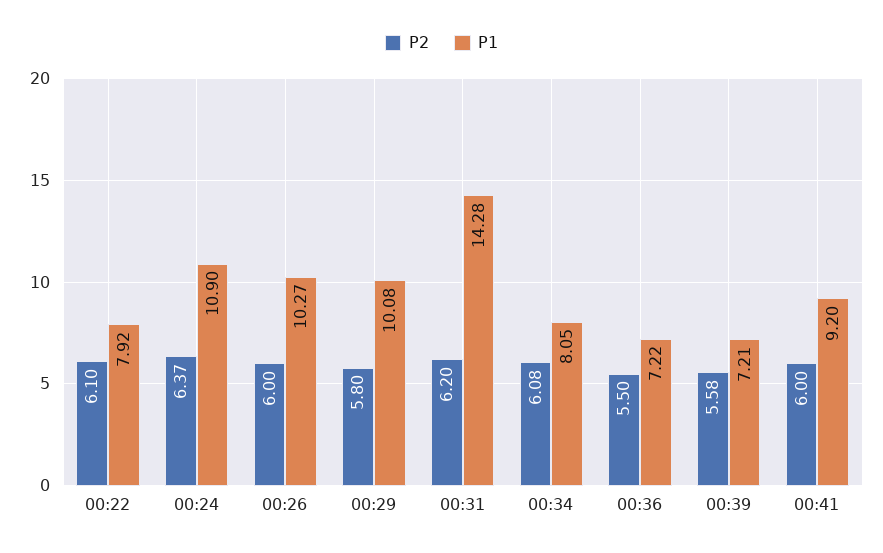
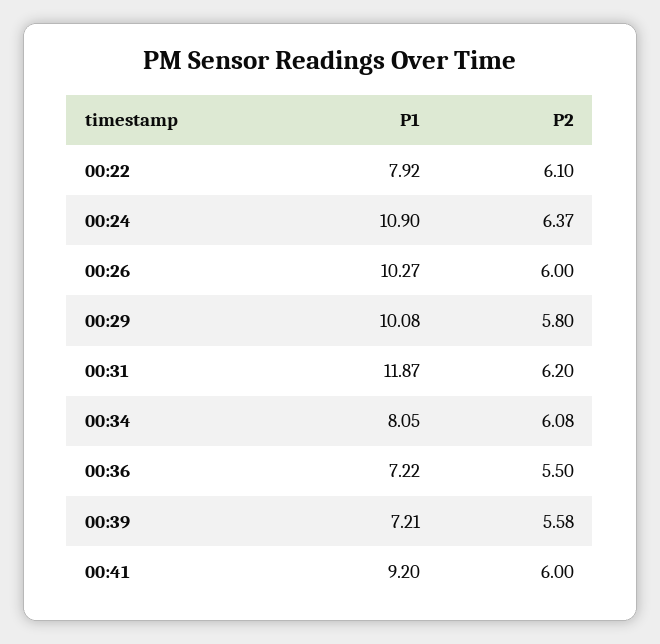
  {
    "P2": {
      "00:22": 6.1,
      "00:24": 6.37,
      "00:26": 6,
      "00:29": 5.8,
      "00:31": 6.2,
      "00:34": 6.08,
      "00:36": 5.5,
      "00:39": 5.58,
      "00:41": 6
    },
    "P1": {
      "00:22": 7.92,
      "00:24": 10.9,
      "00:26": 10.27,
      "00:29": 10.08,
-     "00:31": 14.28,
+     "00:31": 11.87,
      "00:34": 8.05,
      "00:36": 7.22,
      "00:39": 7.21,
      "00:41": 9.2
    }
  }

